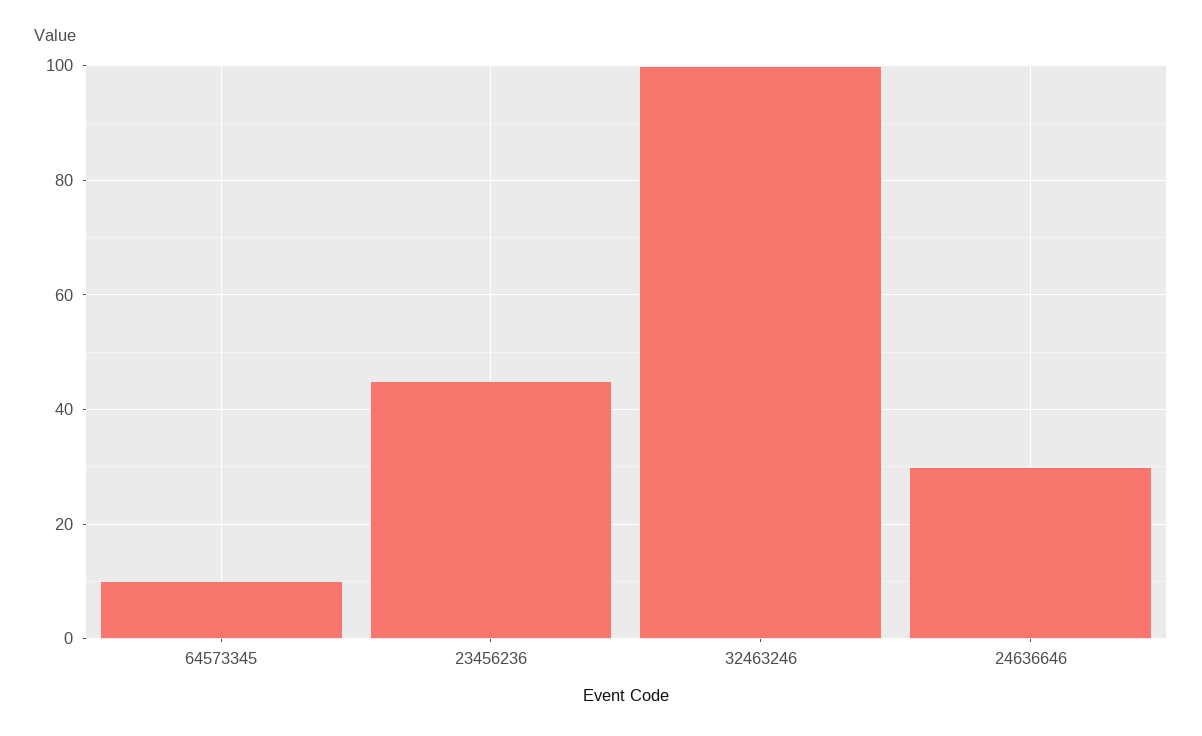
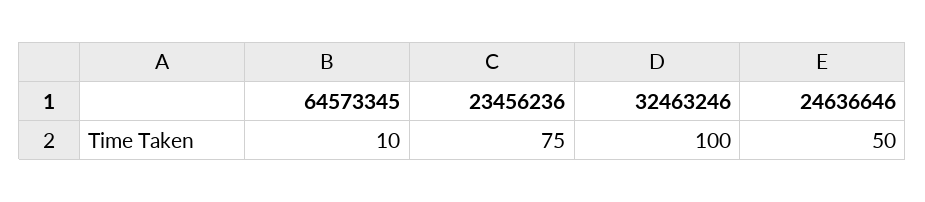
  {
    "64573345": 10,
-   "23456236": 45,
+   "23456236": 75,
    "32463246": 100,
-   "24636646": 30
+   "24636646": 50
  }

